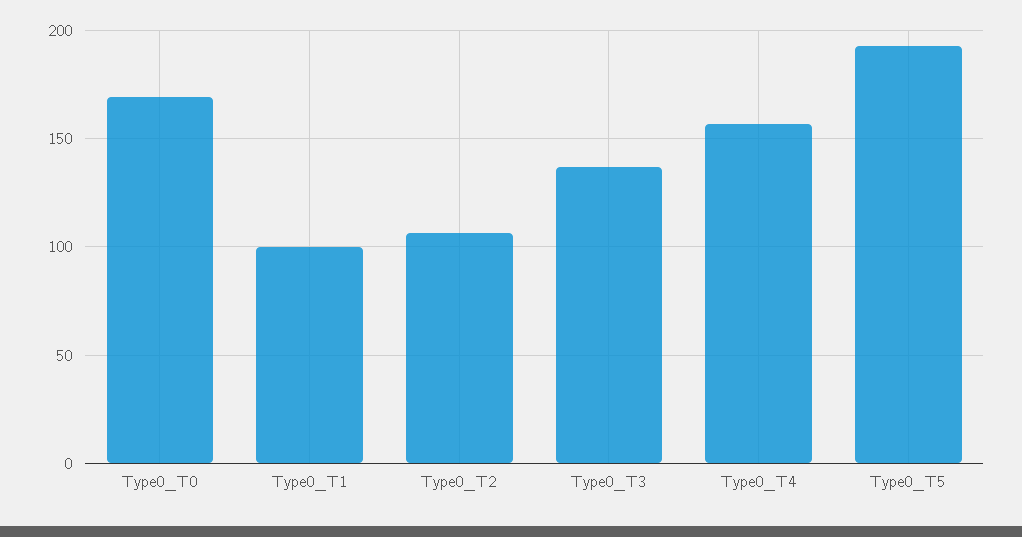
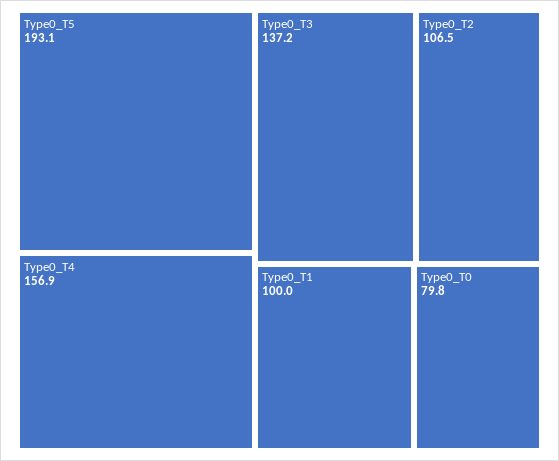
  {
-   "Type0_T0": 170,
+   "Type0_T0": 79.8,
    "Type0_T1": 100,
    "Type0_T2": 106.5,
    "Type0_T3": 137.2,
    "Type0_T4": 156.9,
    "Type0_T5": 193.1
  }

